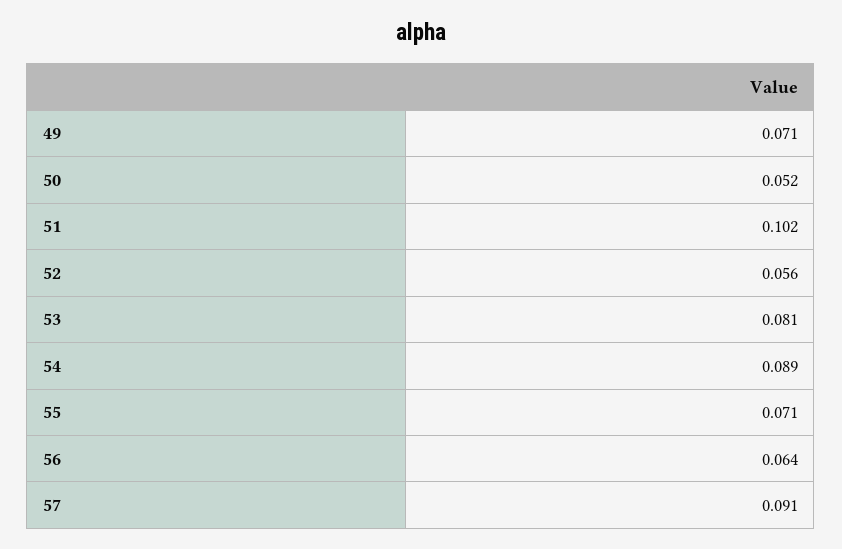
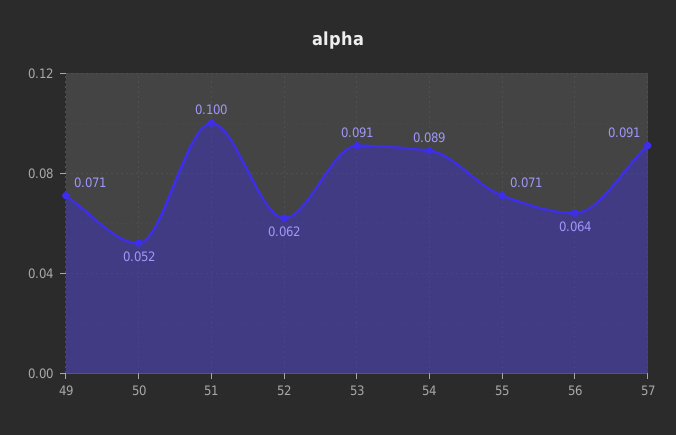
  {
    "49": 0.071,
    "50": 0.052,
-   "51": 0.102,
+   "51": 0.1,
-   "52": 0.056,
+   "52": 0.062,
-   "53": 0.081,
+   "53": 0.091,
    "54": 0.089,
    "55": 0.071,
    "56": 0.064,
    "57": 0.091
  }

